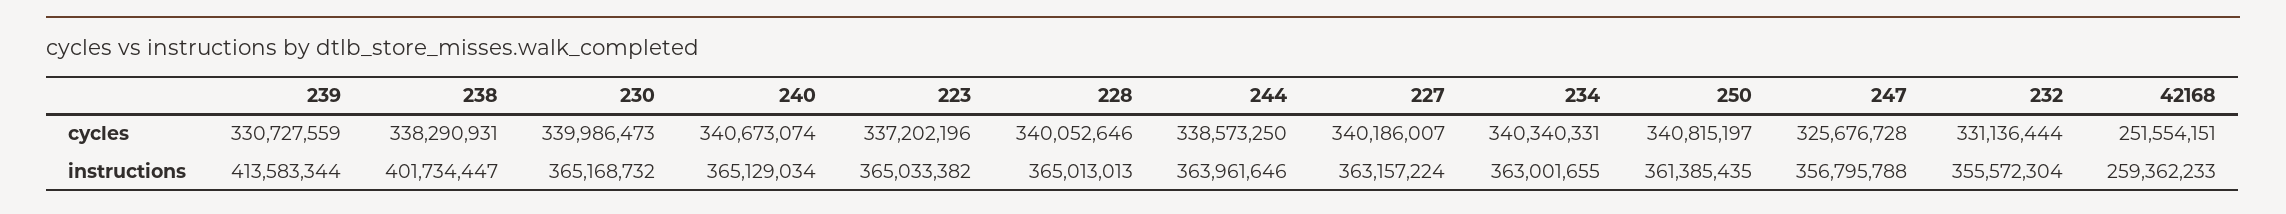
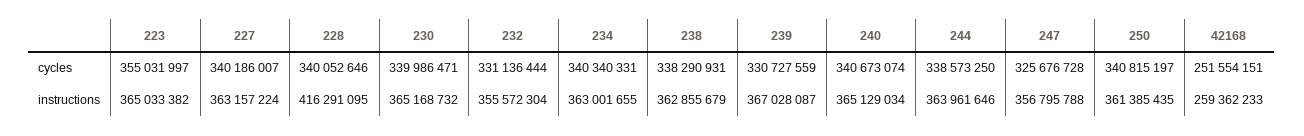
  {
    "239": {
      "cycles": 330727559,
-     "instructions": 413583344
+     "instructions": 367028087
    },
    "238": {
      "cycles": 338290931,
-     "instructions": 401734447
+     "instructions": 362855679
    },
    "230": {
-     "cycles": 339986473,
+     "cycles": 339986471,
      "instructions": 365168732
    },
    "240": {
      "cycles": 340673074,
      "instructions": 365129034
    },
    "223": {
-     "cycles": 337202196,
+     "cycles": 355031997,
      "instructions": 365033382
    },
    "228": {
      "cycles": 340052646,
-     "instructions": 365013013
+     "instructions": 416291095
    },
    "244": {
      "cycles": 338573250,
      "instructions": 363961646
    },
    "227": {
      "cycles": 340186007,
      "instructions": 363157224
    },
    "234": {
      "cycles": 340340331,
      "instructions": 363001655
    },
    "250": {
      "cycles": 340815197,
      "instructions": 361385435
    },
    "247": {
      "cycles": 325676728,
      "instructions": 356795788
    },
    "232": {
      "cycles": 331136444,
      "instructions": 355572304
    },
    "42168": {
      "cycles": 251554151,
      "instructions": 259362233
    }
  }

